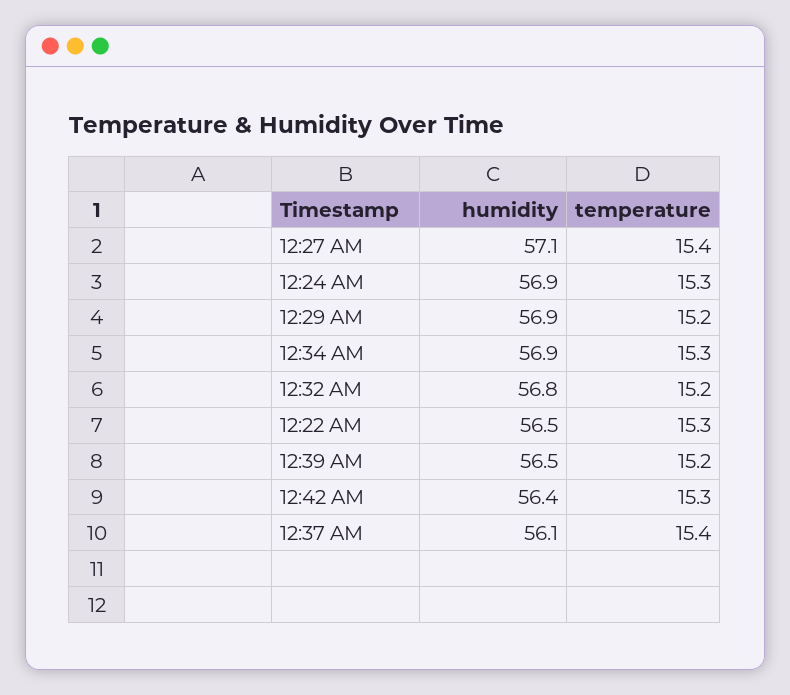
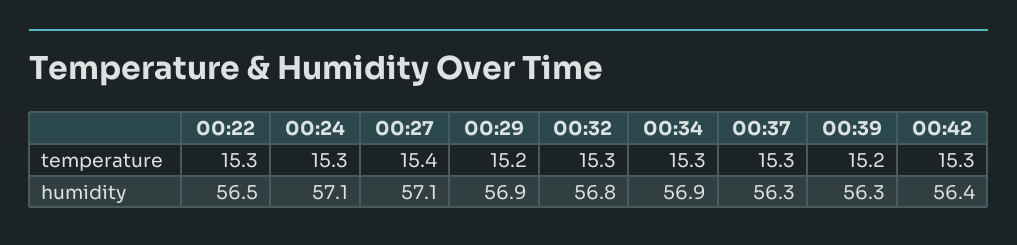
  {
    "humidity": {
      "12:27 AM": 57.1,
-     "12:24 AM": 56.9,
+     "12:24 AM": 57.1,
      "12:29 AM": 56.9,
      "12:34 AM": 56.9,
      "12:32 AM": 56.8,
      "12:22 AM": 56.5,
-     "12:39 AM": 56.5,
+     "12:39 AM": 56.3,
      "12:42 AM": 56.4,
-     "12:37 AM": 56.1
+     "12:37 AM": 56.3
    },
    "temperature": {
      "12:27 AM": 15.4,
      "12:24 AM": 15.3,
      "12:29 AM": 15.2,
      "12:34 AM": 15.3,
-     "12:32 AM": 15.2,
+     "12:32 AM": 15.3,
      "12:22 AM": 15.3,
      "12:39 AM": 15.2,
      "12:42 AM": 15.3,
-     "12:37 AM": 15.4
+     "12:37 AM": 15.3
    }
  }

